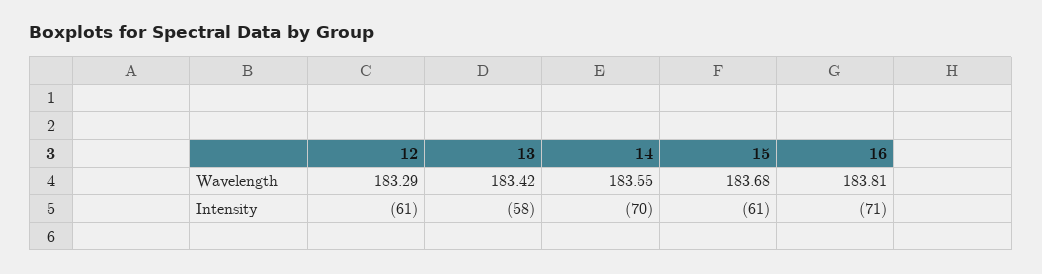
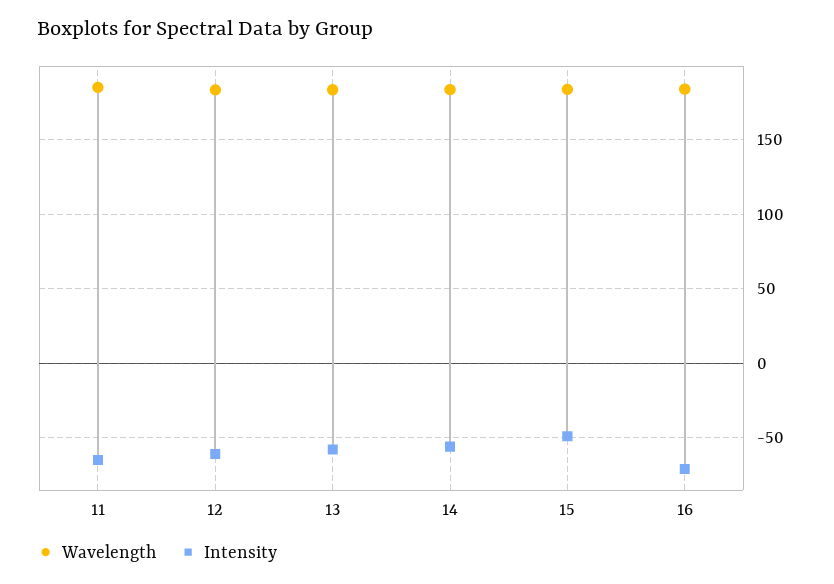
  {
    "Wavelength": {
      "12": 183.29,
      "13": 183.42,
      "14": 183.55,
      "15": 183.68,
-     "16": 183.81
+     "16": 183.81,
+     "11": 185
    },
    "Intensity": {
      "12": -61,
      "13": -58,
-     "14": -70,
+     "14": -55,
-     "15": -61,
+     "15": -50,
-     "16": -71
+     "16": -71,
+     "11": -65
    }
  }

